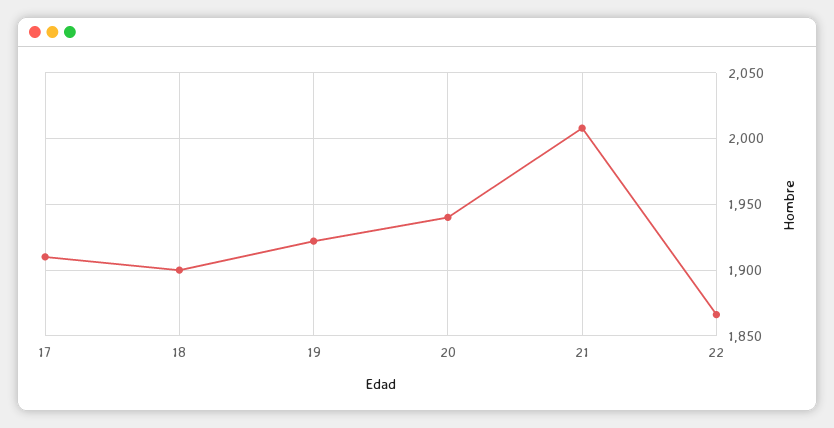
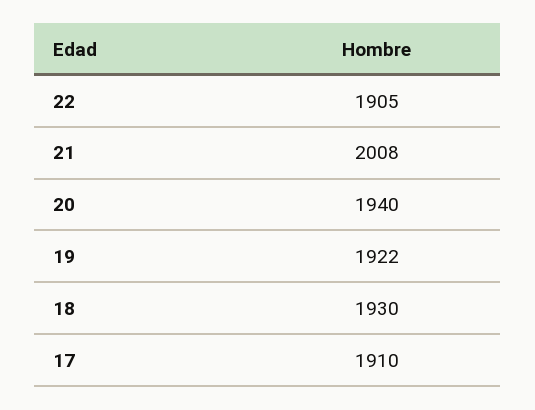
  {
    "17": 1910,
-   "18": 1900,
+   "18": 1930,
    "19": 1922,
    "20": 1940,
    "21": 2008,
-   "22": 1865
+   "22": 1905
  }

